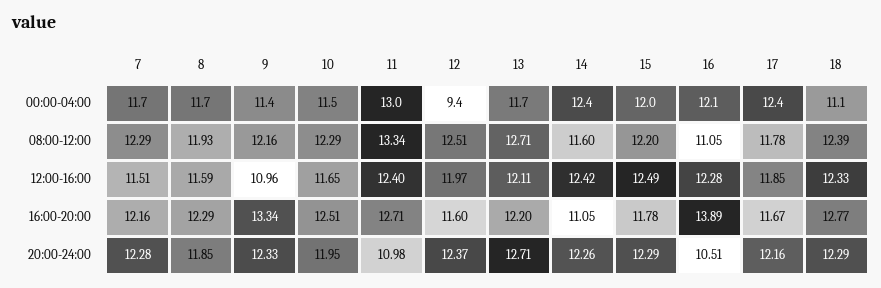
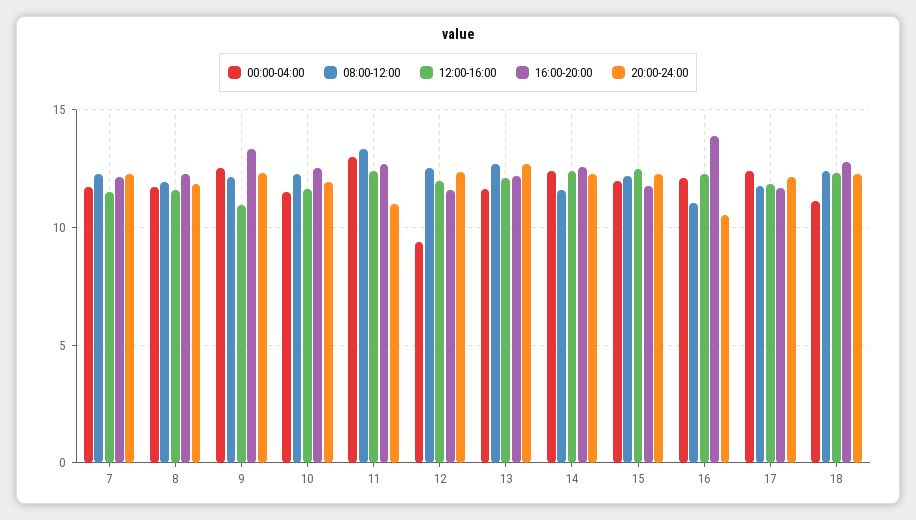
  {
    "00:00-04:00": {
      "7": 11.7,
      "8": 11.7,
-     "9": 11.4,
+     "9": 12.5,
      "10": 11.5,
      "11": 13,
      "12": 9.4,
      "13": 11.7,
      "14": 12.4,
      "15": 12,
      "16": 12.1,
      "17": 12.4,
      "18": 11.1
    },
    "08:00-12:00": {
      "7": 12.29,
      "8": 11.93,
      "9": 12.16,
      "10": 12.29,
      "11": 13.34,
      "12": 12.51,
      "13": 12.71,
      "14": 11.6,
      "15": 12.2,
      "16": 11.05,
      "17": 11.78,
      "18": 12.39
    },
    "12:00-16:00": {
      "7": 11.51,
      "8": 11.59,
      "9": 10.96,
      "10": 11.65,
      "11": 12.4,
      "12": 11.97,
      "13": 12.11,
      "14": 12.42,
      "15": 12.49,
      "16": 12.28,
      "17": 11.85,
      "18": 12.33
    },
    "16:00-20:00": {
      "7": 12.16,
      "8": 12.29,
      "9": 13.34,
      "10": 12.51,
      "11": 12.71,
      "12": 11.6,
      "13": 12.2,
-     "14": 11.05,
+     "14": 12.5,
      "15": 11.78,
      "16": 13.89,
      "17": 11.67,
      "18": 12.77
    },
    "20:00-24:00": {
      "7": 12.28,
      "8": 11.85,
      "9": 12.33,
      "10": 11.95,
      "11": 10.98,
      "12": 12.37,
      "13": 12.71,
      "14": 12.26,
      "15": 12.29,
      "16": 10.51,
      "17": 12.16,
      "18": 12.29
    }
  }

